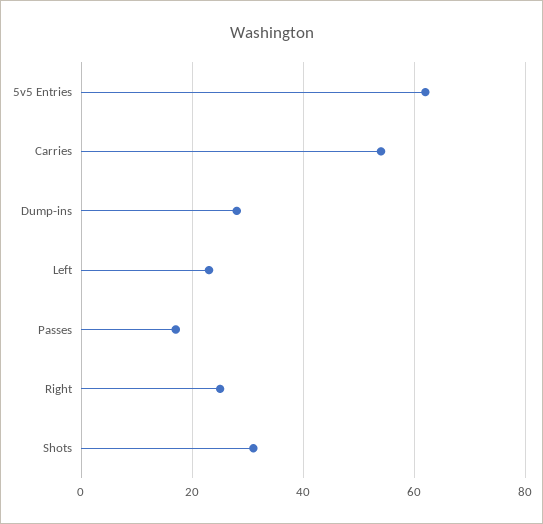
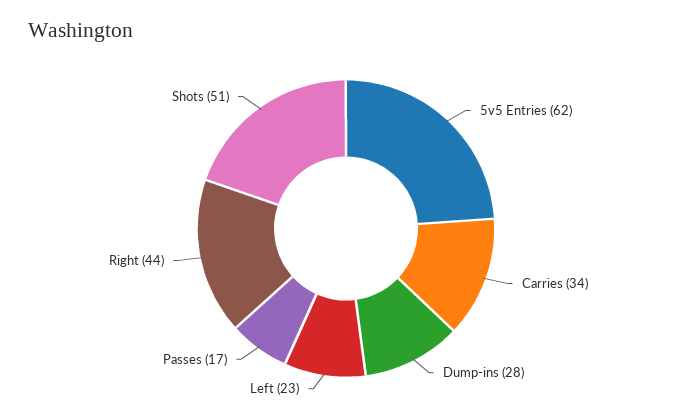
  {
    "5v5 Entries": 62,
-   "Carries": 55,
+   "Carries": 34,
    "Dump-ins": 28,
    "Left": 23,
    "Passes": 17,
-   "Right": 25,
+   "Right": 44,
-   "Shots": 30
+   "Shots": 51
  }

